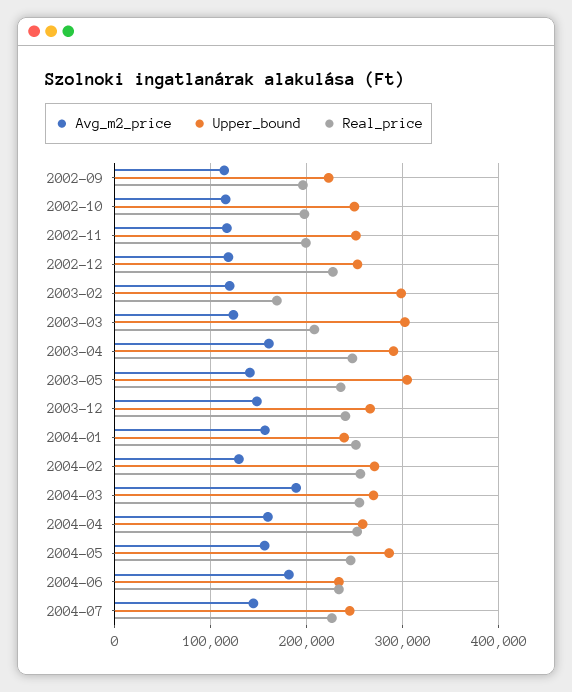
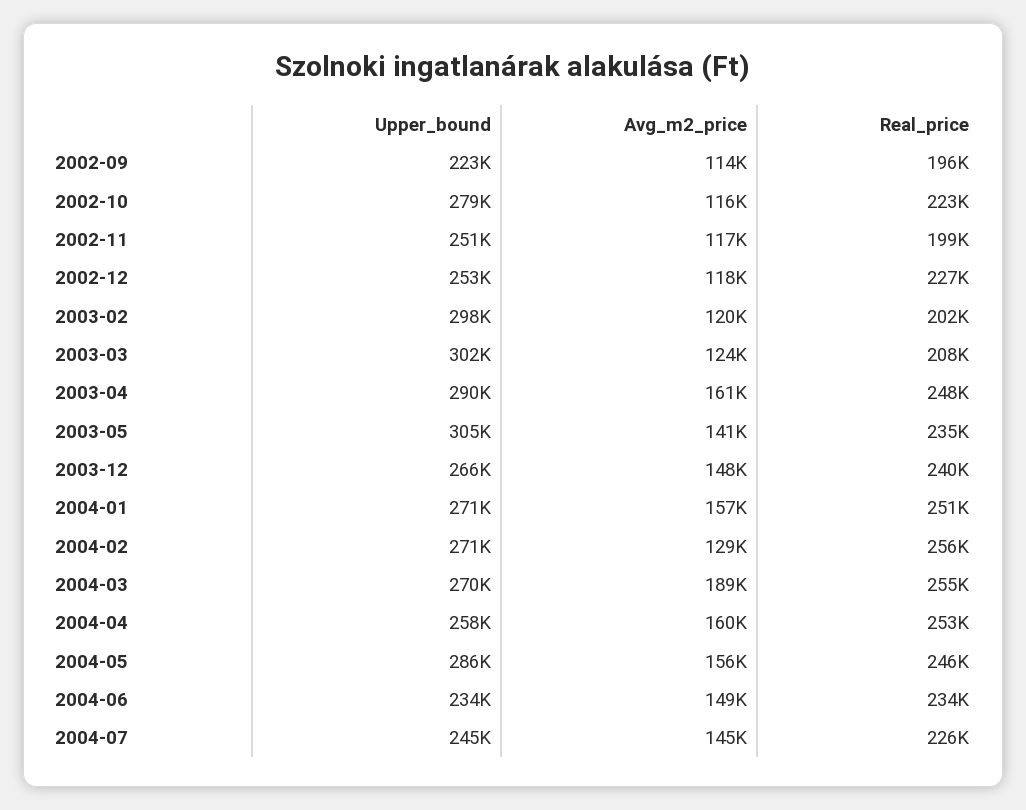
  {
    "Avg_m2_price": {
      "2002-09": 114000,
      "2002-10": 116000,
      "2002-11": 117000,
      "2002-12": 118000,
      "2003-02": 120000,
      "2003-03": 124000,
      "2003-04": 161000,
      "2003-05": 141000,
      "2003-12": 148000,
      "2004-01": 157000,
      "2004-02": 129000,
      "2004-03": 189000,
      "2004-04": 160000,
      "2004-05": 156000,
-     "2004-06": 180000,
+     "2004-06": 149000,
      "2004-07": 145000
    },
    "Upper_bound": {
      "2002-09": 223000,
-     "2002-10": 250000,
+     "2002-10": 279000,
      "2002-11": 251000,
      "2002-12": 253000,
      "2003-02": 298000,
      "2003-03": 302000,
      "2003-04": 290000,
      "2003-05": 305000,
      "2003-12": 266000,
-     "2004-01": 240000,
+     "2004-01": 271000,
      "2004-02": 271000,
      "2004-03": 270000,
      "2004-04": 258000,
      "2004-05": 286000,
      "2004-06": 234000,
      "2004-07": 245000
    },
    "Real_price": {
      "2002-09": 196000,
-     "2002-10": 200000,
+     "2002-10": 223000,
      "2002-11": 199000,
      "2002-12": 227000,
-     "2003-02": 170000,
+     "2003-02": 202000,
      "2003-03": 208000,
      "2003-04": 248000,
      "2003-05": 235000,
      "2003-12": 240000,
      "2004-01": 251000,
      "2004-02": 256000,
      "2004-03": 255000,
      "2004-04": 253000,
      "2004-05": 246000,
      "2004-06": 234000,
      "2004-07": 226000
    }
  }

